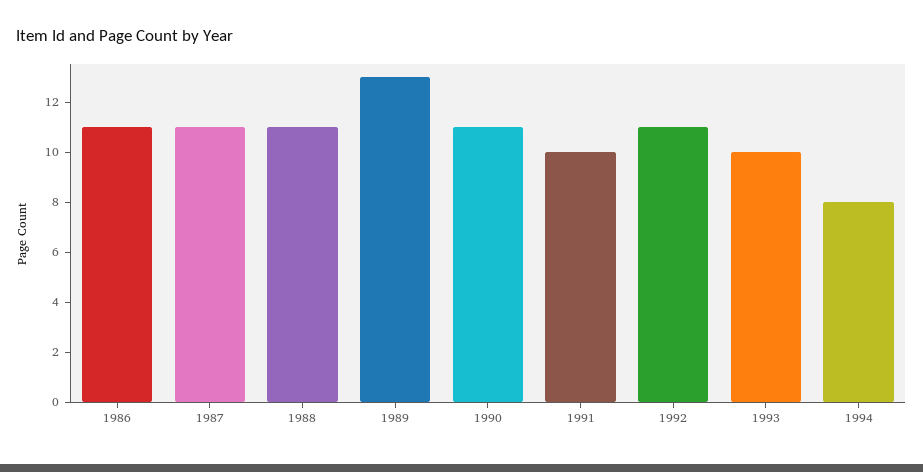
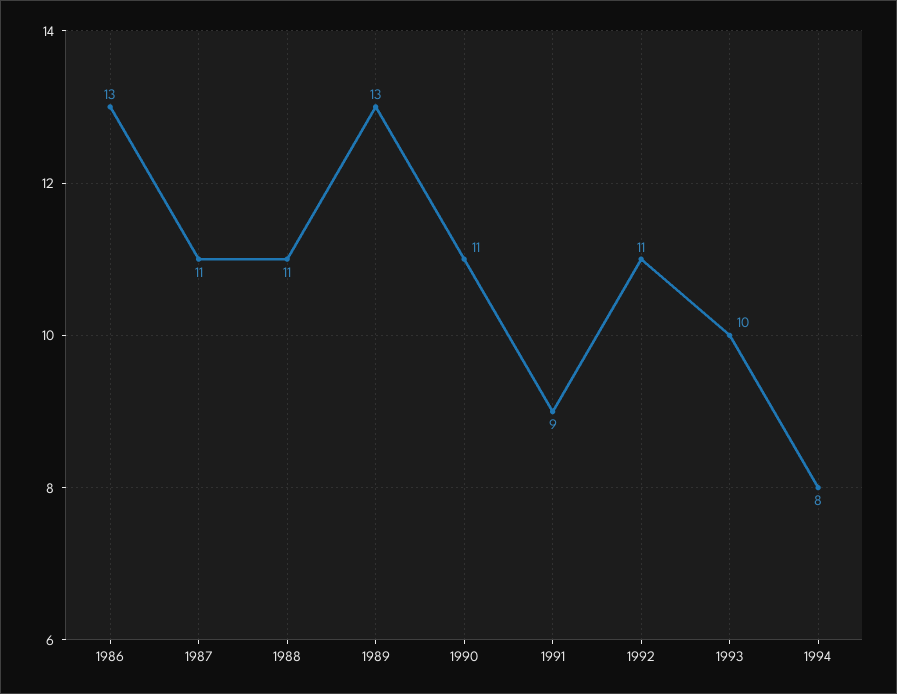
  {
-   "1986": 11,
+   "1986": 13,
    "1987": 11,
    "1988": 11,
    "1989": 13,
    "1990": 11,
-   "1991": 10,
+   "1991": 9,
    "1992": 11,
    "1993": 10,
    "1994": 8
  }

